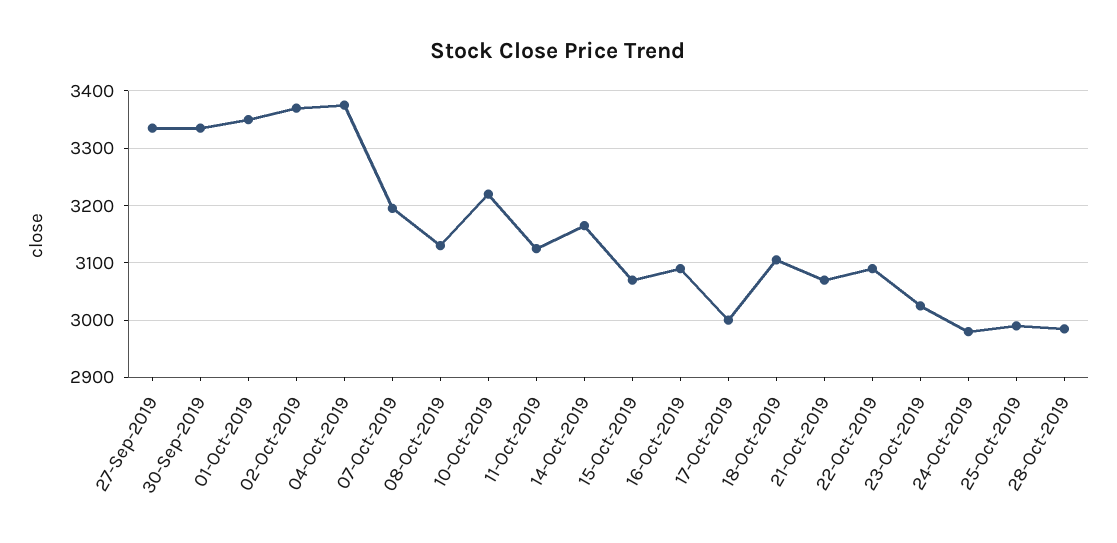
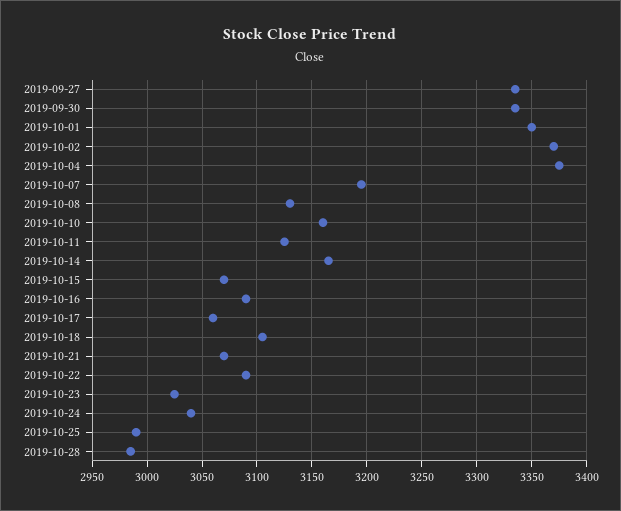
  {
    "27-Sep-2019": 3340,
    "30-Sep-2019": 3340,
    "01-Oct-2019": 3350,
    "02-Oct-2019": 3370,
    "04-Oct-2019": 3380,
    "07-Oct-2019": 3200,
    "08-Oct-2019": 3130,
-   "10-Oct-2019": 3220,
+   "10-Oct-2019": 3160,
    "11-Oct-2019": 3130,
    "14-Oct-2019": 3170,
    "15-Oct-2019": 3070,
    "16-Oct-2019": 3090,
-   "17-Oct-2019": 3000,
+   "17-Oct-2019": 3060,
    "18-Oct-2019": 3110,
    "21-Oct-2019": 3070,
    "22-Oct-2019": 3090,
    "23-Oct-2019": 3030,
-   "24-Oct-2019": 2980,
+   "24-Oct-2019": 3040,
    "25-Oct-2019": 2990,
    "28-Oct-2019": 2990
  }

